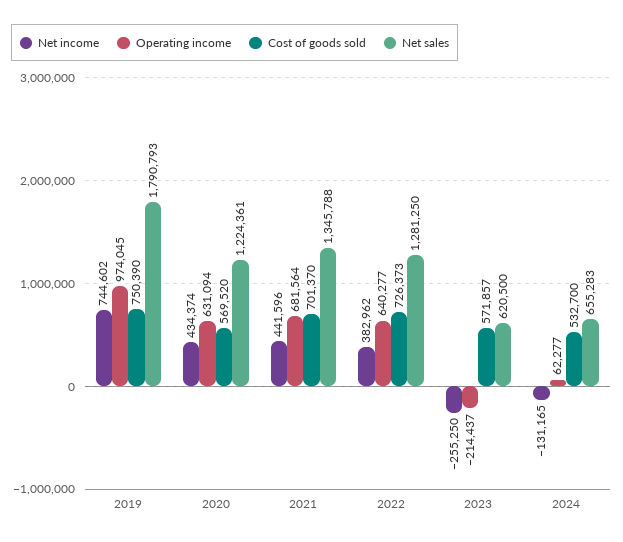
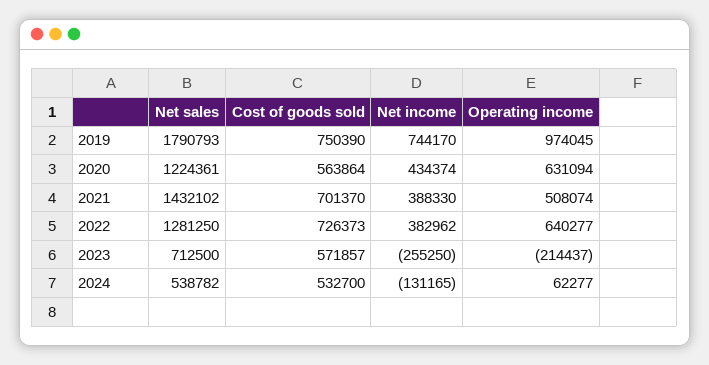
  {
    "Net income": {
-     "2019": 744602,
+     "2019": 744170,
      "2020": 434374,
-     "2021": 441596,
+     "2021": 388330,
      "2022": 382962,
      "2023": -255250,
      "2024": -131165
    },
    "Operating income": {
      "2019": 974045,
      "2020": 631094,
-     "2021": 681564,
+     "2021": 508074,
      "2022": 640277,
      "2023": -214437,
      "2024": 62277
    },
    "Cost of goods sold": {
      "2019": 750390,
-     "2020": 569520,
+     "2020": 563864,
      "2021": 701370,
      "2022": 726373,
      "2023": 571857,
      "2024": 532700
    },
    "Net sales": {
      "2019": 1790793,
      "2020": 1224361,
-     "2021": 1345788,
+     "2021": 1432102,
      "2022": 1281250,
-     "2023": 620500,
+     "2023": 712500,
-     "2024": 655283
+     "2024": 538782
    }
  }

